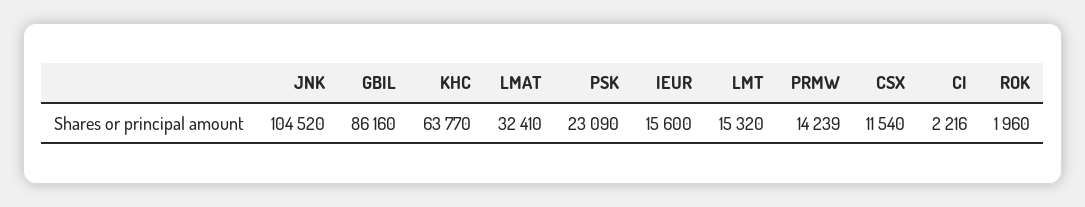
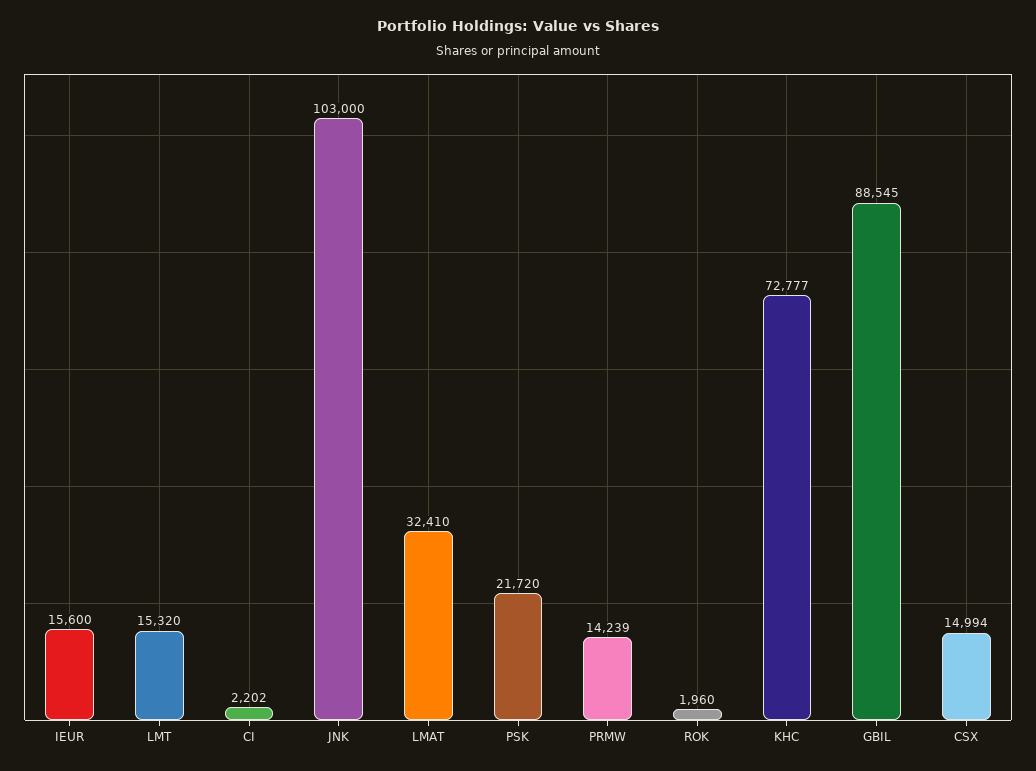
  {
-   "JNK": 104520,
+   "JNK": 103000,
-   "GBIL": 86160,
+   "GBIL": 88545,
-   "KHC": 63770,
+   "KHC": 72777,
    "LMAT": 32410,
-   "PSK": 23090,
+   "PSK": 21720,
    "IEUR": 15600,
    "LMT": 15320,
    "PRMW": 14239,
-   "CSX": 11540,
+   "CSX": 14994,
-   "CI": 2216,
+   "CI": 2202,
    "ROK": 1960
  }

